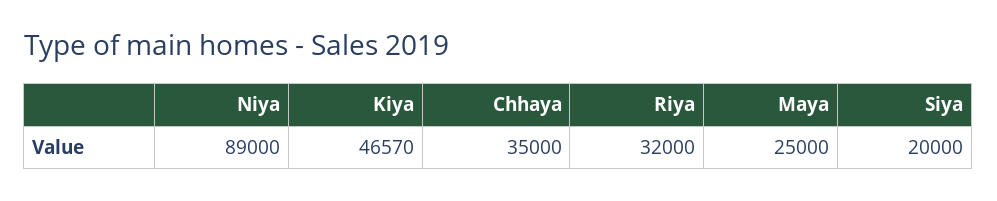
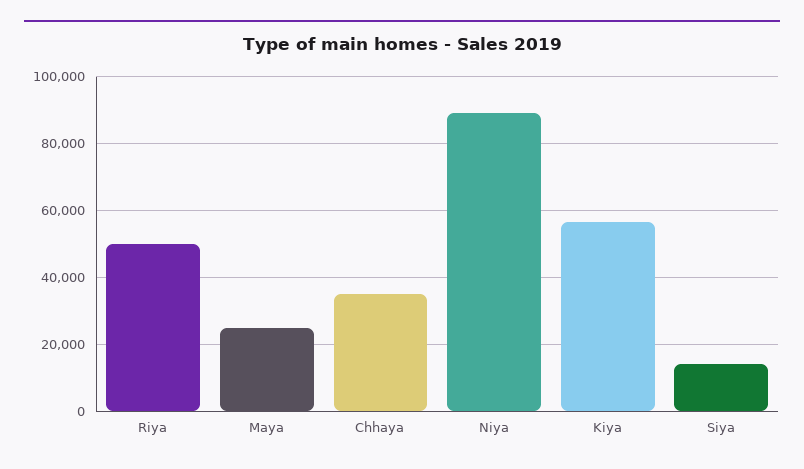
  {
    "Niya": 89000,
-   "Kiya": 46570,
+   "Kiya": 56000,
    "Chhaya": 35000,
-   "Riya": 32000,
+   "Riya": 50000,
    "Maya": 25000,
-   "Siya": 20000
+   "Siya": 14000
  }

